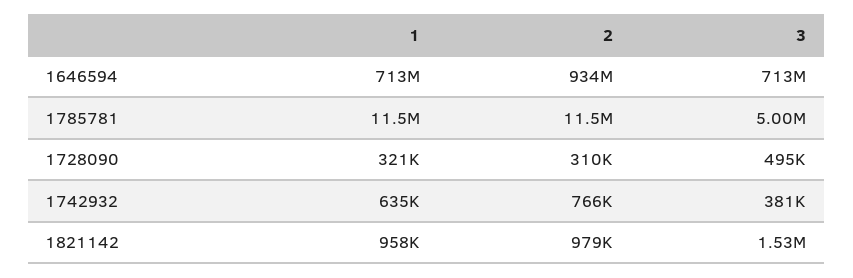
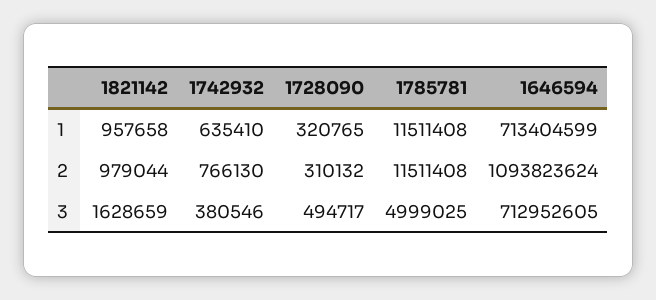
  {
    "1": {
      "1646594": 713404599,
      "1785781": 11511408,
      "1728090": 320765,
      "1742932": 635410,
      "1821142": 957658
    },
    "2": {
-     "1646594": 934000000,
+     "1646594": 1093823624,
      "1785781": 11511408,
      "1728090": 310132,
      "1742932": 766130,
      "1821142": 979044
    },
    "3": {
      "1646594": 712952605,
      "1785781": 4999025,
      "1728090": 494717,
      "1742932": 380546,
-     "1821142": 1530000
+     "1821142": 1628659
    }
  }

